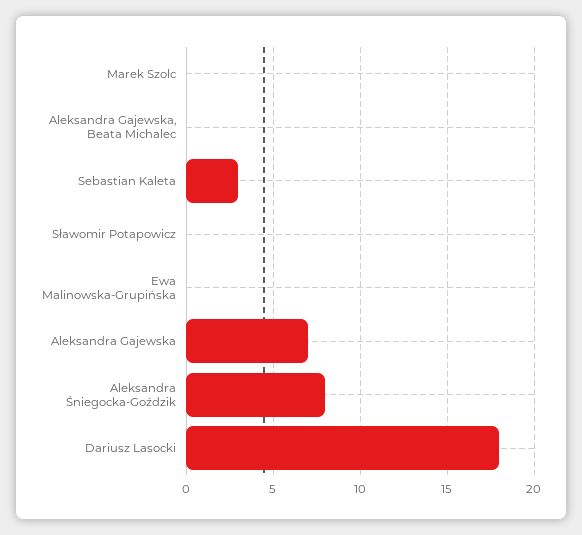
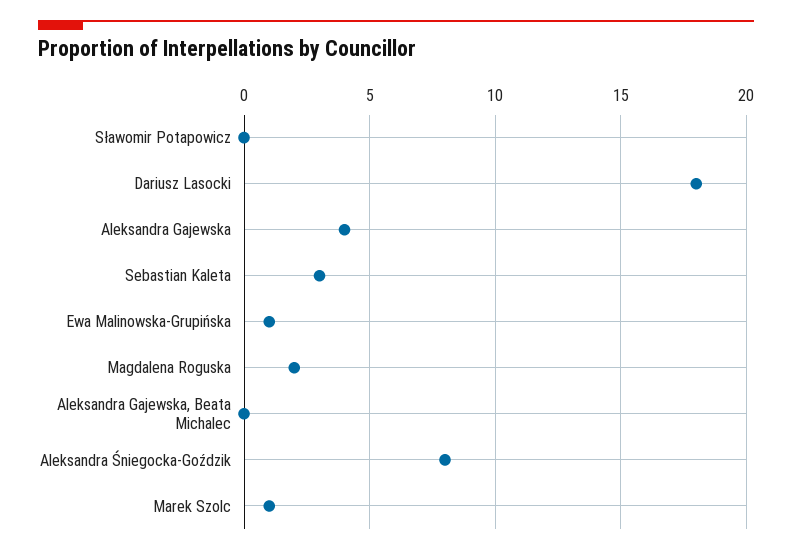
  {
-   "Marek Szolc": 0,
+   "Marek Szolc": 1,
    "Aleksandra Gajewska, Beata Michalec": 0,
    "Sebastian Kaleta": 3,
    "Sławomir Potapowicz": 0,
-   "Ewa Malinowska-Grupińska": 0,
+   "Ewa Malinowska-Grupińska": 1,
-   "Aleksandra Gajewska": 7,
+   "Aleksandra Gajewska": 4,
    "Aleksandra Śniegocka-Goździk": 8,
-   "Dariusz Lasocki": 18
+   "Dariusz Lasocki": 18,
+   "Magdalena Roguska": 2
  }

